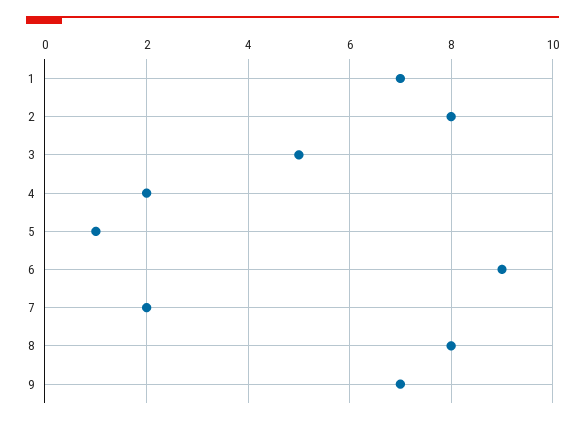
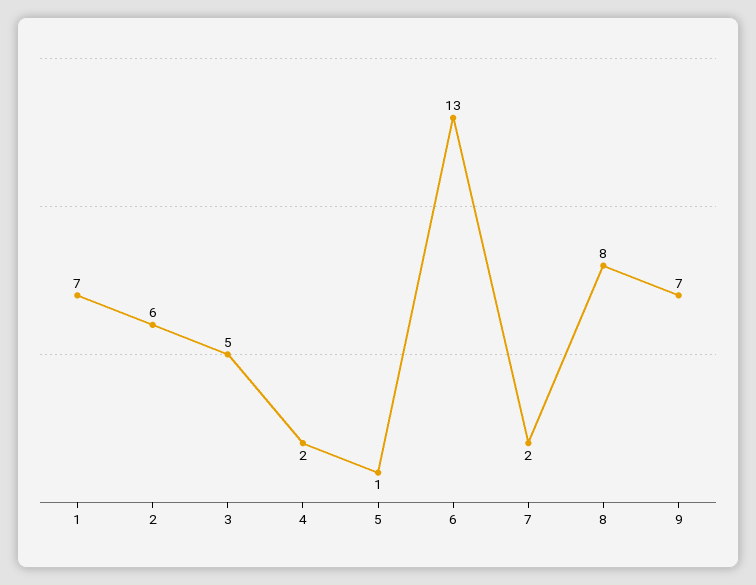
  {
    "1": 7,
-   "2": 8,
+   "2": 6,
    "3": 5,
    "4": 2,
    "5": 1,
-   "6": 9,
+   "6": 13,
    "7": 2,
    "8": 8,
    "9": 7
  }

